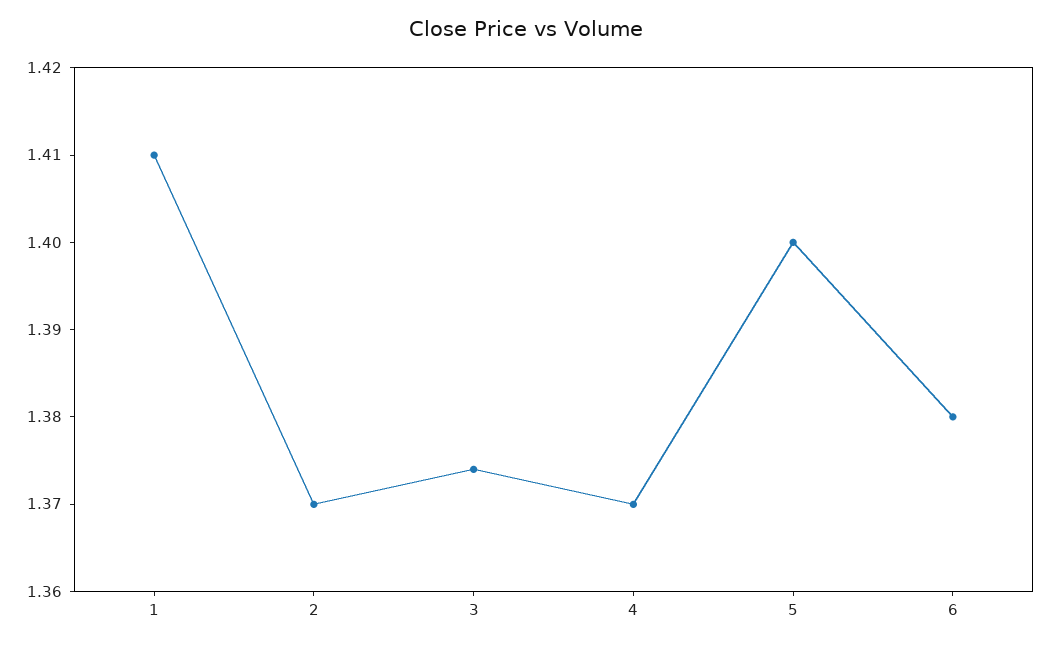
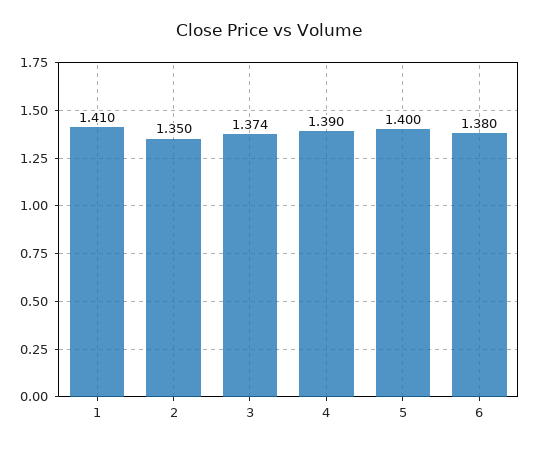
  {
    "1": 1.41,
-   "2": 1.37,
+   "2": 1.35,
    "3": 1.374,
-   "4": 1.37,
+   "4": 1.39,
    "5": 1.4,
    "6": 1.38
  }

